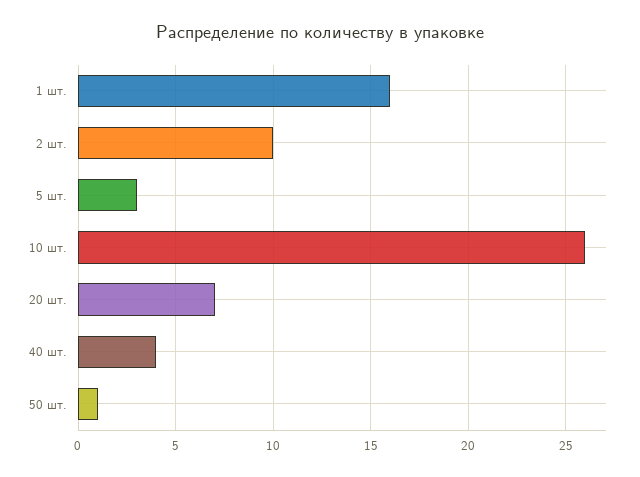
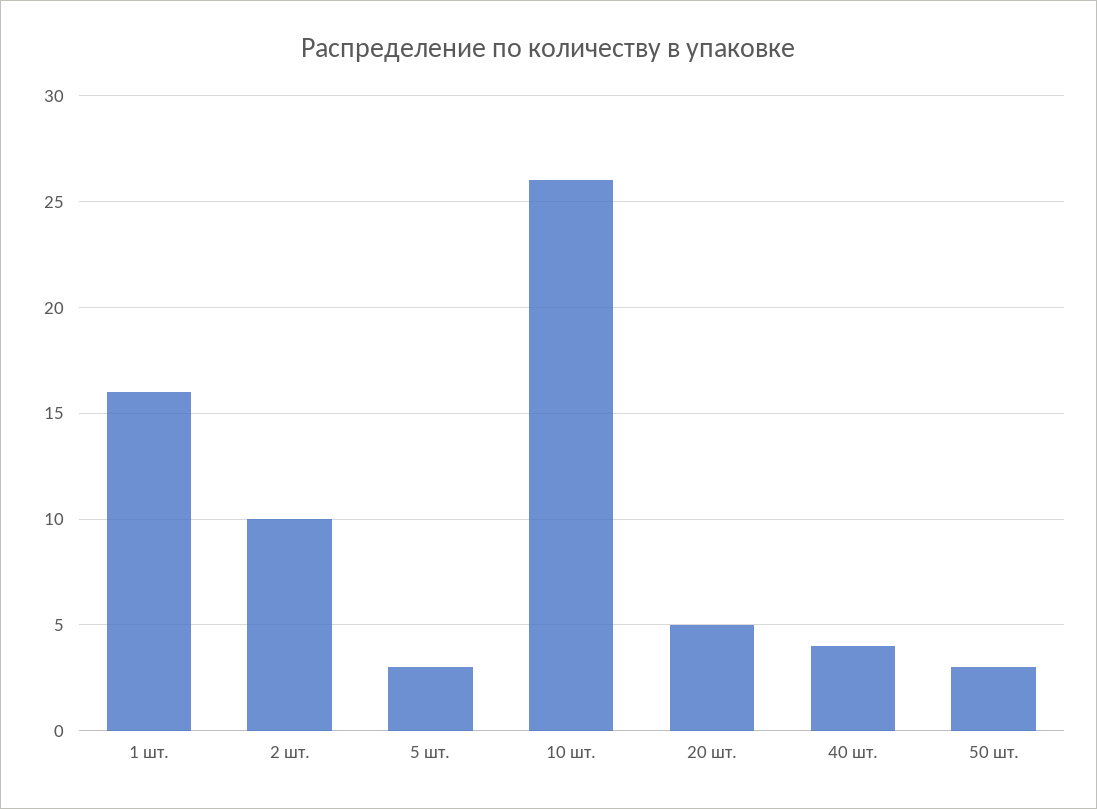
  {
    "1 шт.": 16,
    "2 шт.": 10,
    "5 шт.": 3,
    "10 шт.": 26,
-   "20 шт.": 7,
+   "20 шт.": 5,
    "40 шт.": 4,
-   "50 шт.": 1
+   "50 шт.": 3
  }

